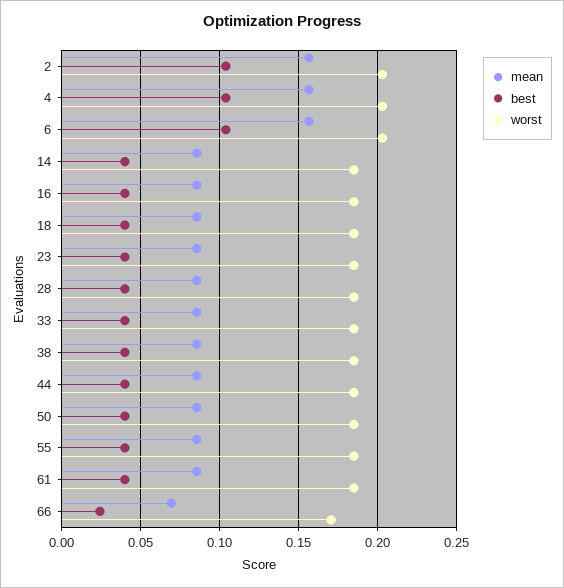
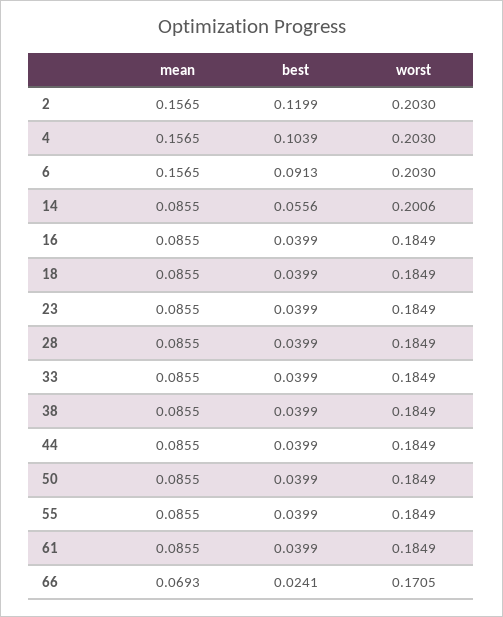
  {
    "mean": {
      "2": 0.1565,
      "4": 0.1565,
      "6": 0.1565,
      "14": 0.0855,
      "16": 0.0855,
      "18": 0.0855,
      "23": 0.0855,
      "28": 0.0855,
      "33": 0.0855,
      "38": 0.0855,
      "44": 0.0855,
      "50": 0.0855,
      "55": 0.0855,
      "61": 0.0855,
      "66": 0.0693
    },
    "best": {
-     "2": 0.105,
+     "2": 0.1199,
      "4": 0.1039,
-     "6": 0.105,
+     "6": 0.0913,
-     "14": 0.04,
+     "14": 0.0556,
      "16": 0.0399,
      "18": 0.0399,
      "23": 0.0399,
      "28": 0.0399,
      "33": 0.0399,
      "38": 0.0399,
      "44": 0.0399,
      "50": 0.0399,
      "55": 0.0399,
      "61": 0.0399,
      "66": 0.0241
    },
    "worst": {
      "2": 0.203,
      "4": 0.203,
      "6": 0.203,
-     "14": 0.185,
+     "14": 0.2006,
      "16": 0.1849,
      "18": 0.1849,
      "23": 0.1849,
      "28": 0.1849,
      "33": 0.1849,
      "38": 0.1849,
      "44": 0.1849,
      "50": 0.1849,
      "55": 0.1849,
      "61": 0.1849,
      "66": 0.1705
    }
  }

